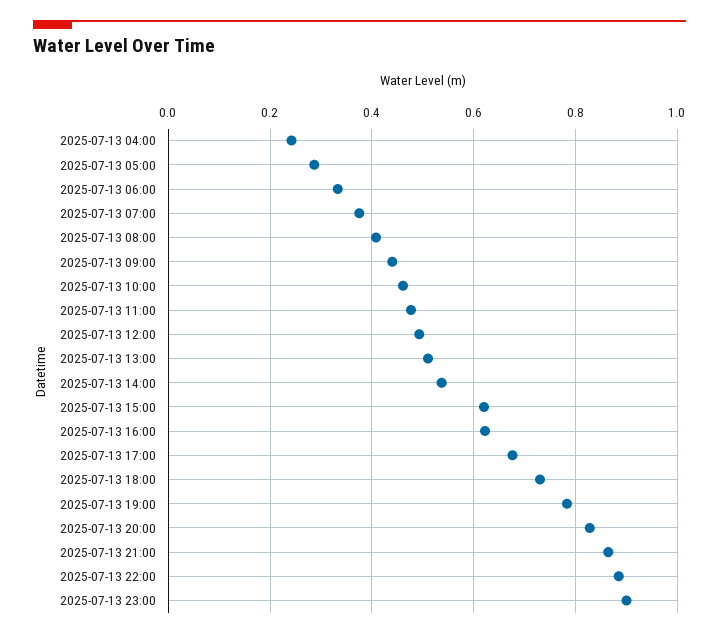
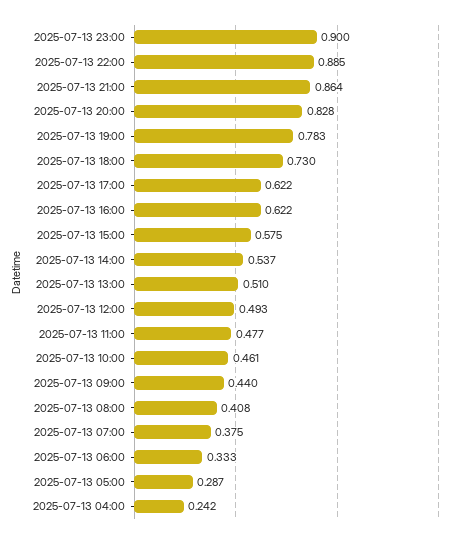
  {
    "2025-07-13 04:00": 0.242,
    "2025-07-13 05:00": 0.287,
    "2025-07-13 06:00": 0.333,
    "2025-07-13 07:00": 0.375,
    "2025-07-13 08:00": 0.408,
    "2025-07-13 09:00": 0.44,
    "2025-07-13 10:00": 0.461,
    "2025-07-13 11:00": 0.477,
    "2025-07-13 12:00": 0.493,
    "2025-07-13 13:00": 0.51,
    "2025-07-13 14:00": 0.537,
-   "2025-07-13 15:00": 0.62,
+   "2025-07-13 15:00": 0.575,
    "2025-07-13 16:00": 0.622,
-   "2025-07-13 17:00": 0.68,
+   "2025-07-13 17:00": 0.622,
    "2025-07-13 18:00": 0.73,
    "2025-07-13 19:00": 0.783,
    "2025-07-13 20:00": 0.828,
    "2025-07-13 21:00": 0.864,
    "2025-07-13 22:00": 0.885,
    "2025-07-13 23:00": 0.9
  }

